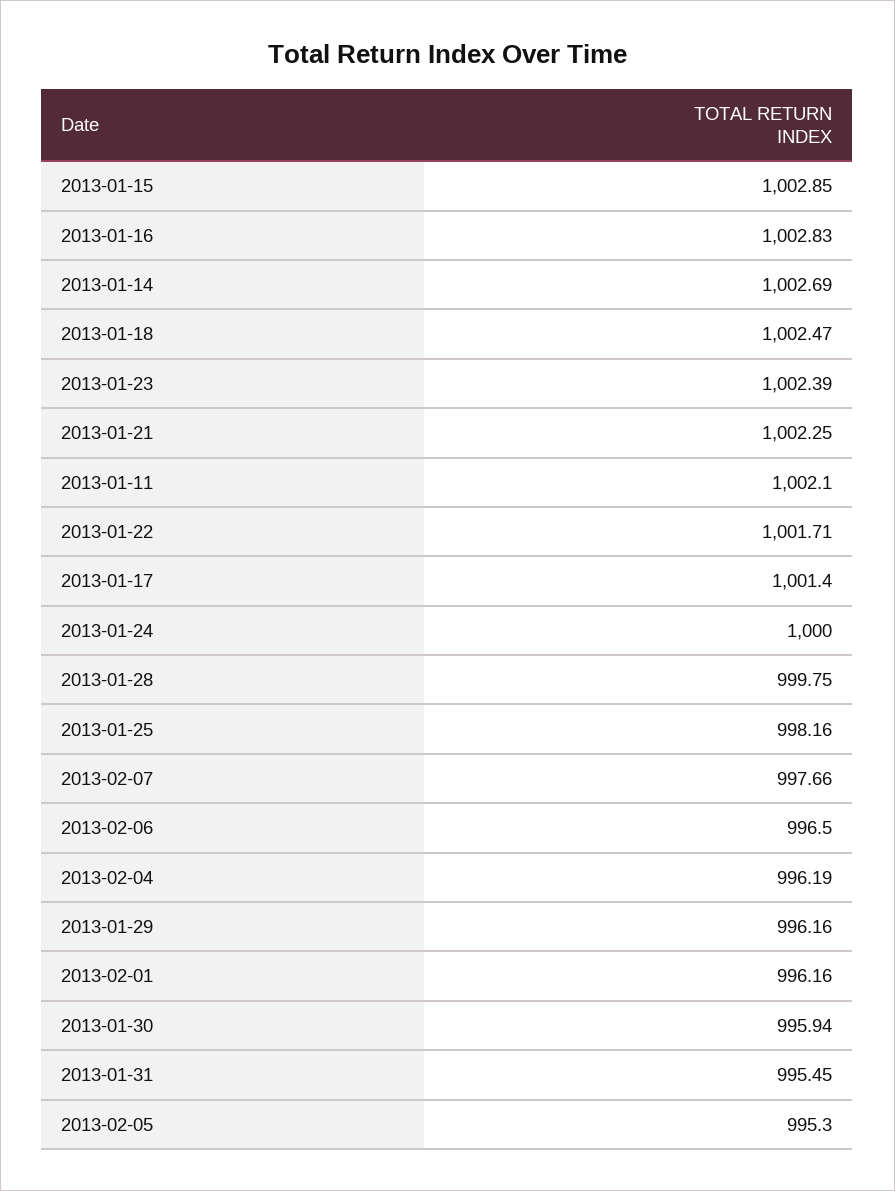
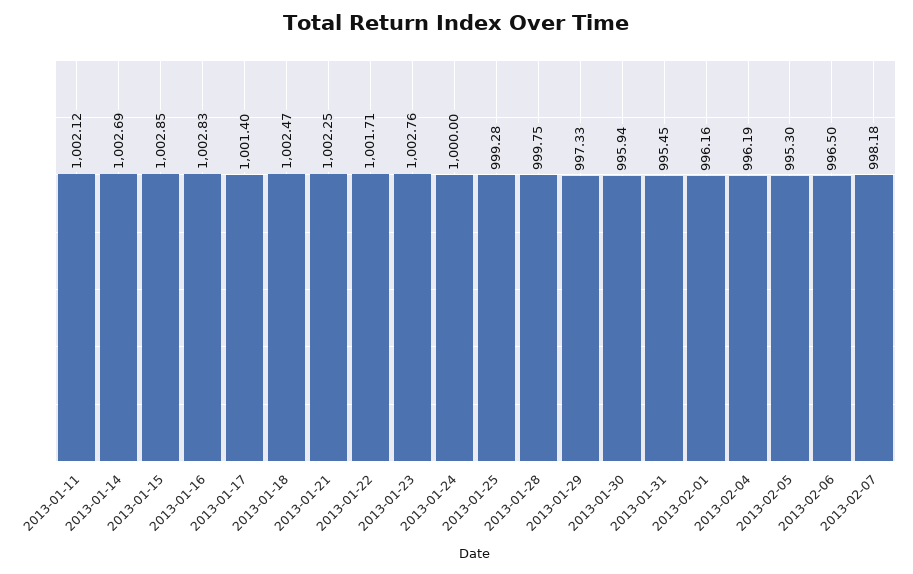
  {
    "2013-01-15": 1002.85,
    "2013-01-16": 1002.83,
    "2013-01-14": 1002.69,
    "2013-01-18": 1002.47,
-   "2013-01-23": 1002.39,
+   "2013-01-23": 1002.76,
    "2013-01-21": 1002.25,
-   "2013-01-11": 1002.1,
+   "2013-01-11": 1002.12,
    "2013-01-22": 1001.71,
    "2013-01-17": 1001.4,
    "2013-01-24": 1000,
    "2013-01-28": 999.75,
-   "2013-01-25": 998.16,
+   "2013-01-25": 999.28,
-   "2013-02-07": 997.66,
+   "2013-02-07": 998.18,
    "2013-02-06": 996.5,
    "2013-02-04": 996.19,
-   "2013-01-29": 996.16,
+   "2013-01-29": 997.33,
    "2013-02-01": 996.16,
    "2013-01-30": 995.94,
    "2013-01-31": 995.45,
    "2013-02-05": 995.3
  }

